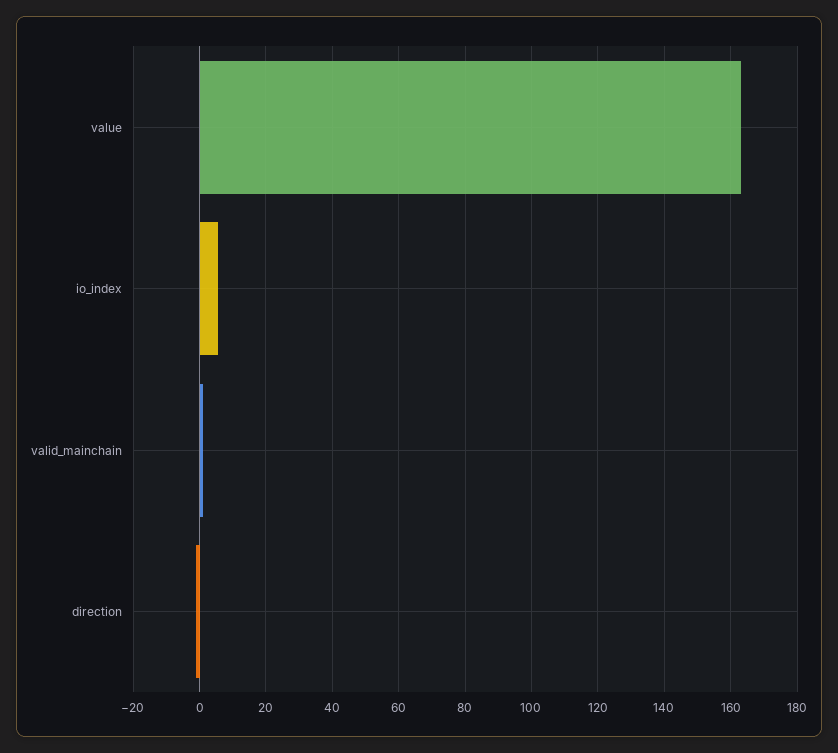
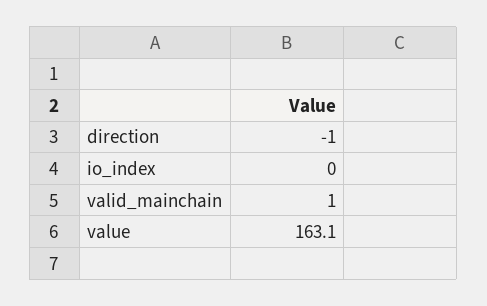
  {
    "value": 163.1,
-   "io_index": 6,
+   "io_index": 0,
    "valid_mainchain": 1,
    "direction": -1
  }

